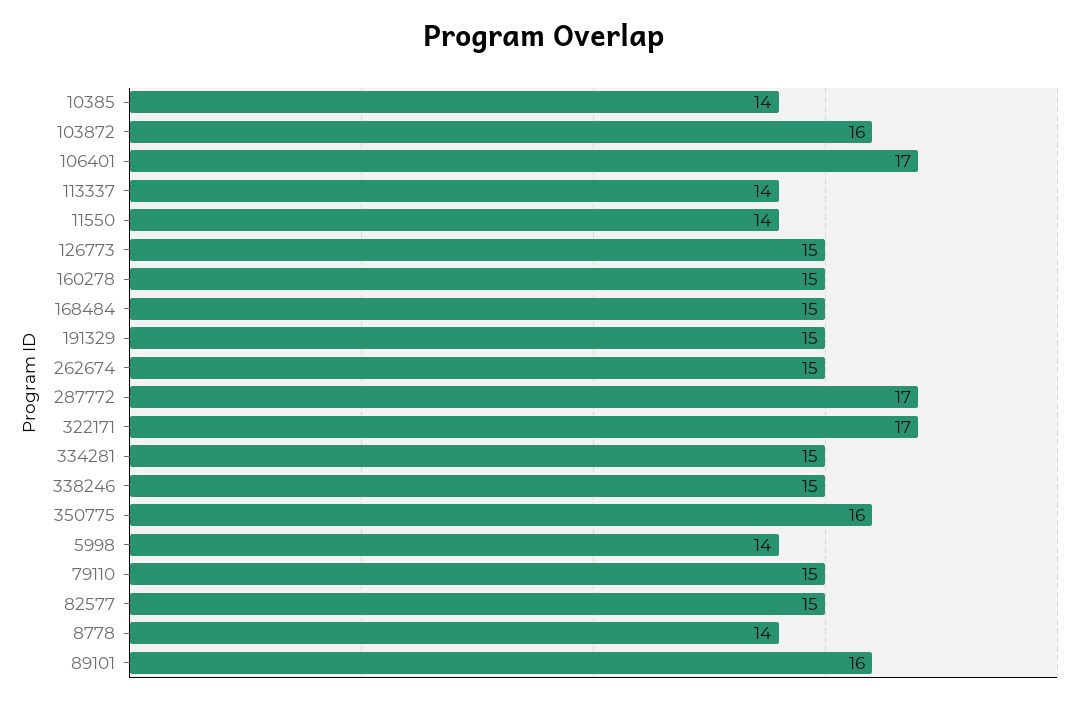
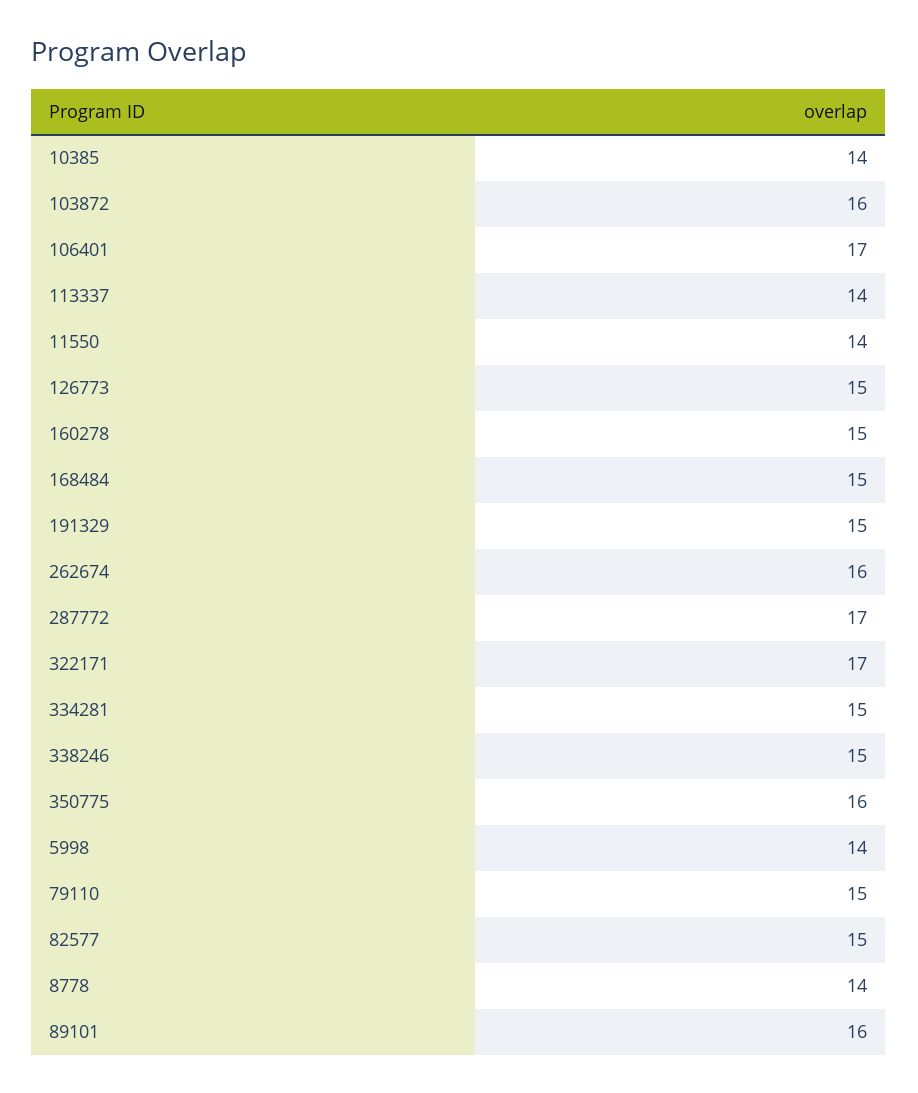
  {
    "10385": 14,
    "103872": 16,
    "106401": 17,
    "113337": 14,
    "11550": 14,
    "126773": 15,
    "160278": 15,
    "168484": 15,
    "191329": 15,
-   "262674": 15,
+   "262674": 16,
    "287772": 17,
    "322171": 17,
    "334281": 15,
    "338246": 15,
    "350775": 16,
    "5998": 14,
    "79110": 15,
    "82577": 15,
    "8778": 14,
    "89101": 16
  }

